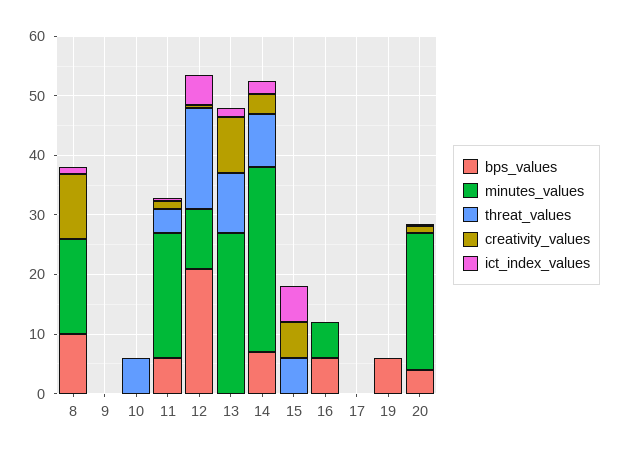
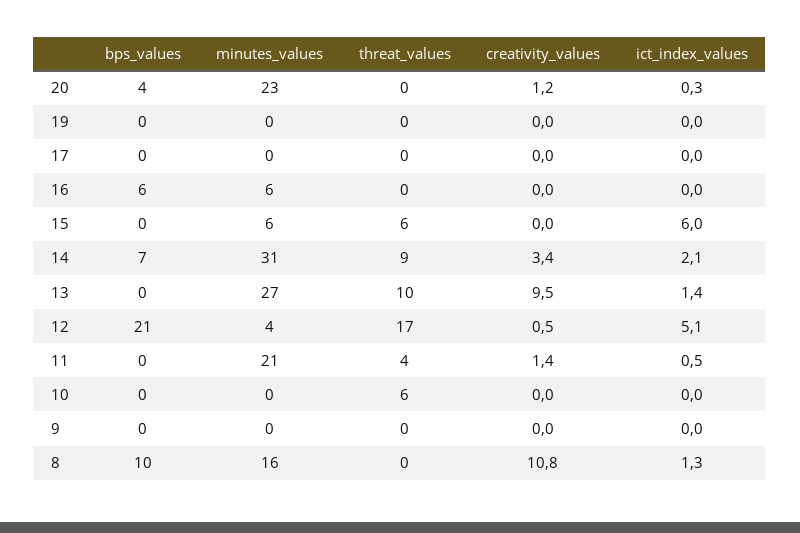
  {
    "bps_values": {
      "8": 10,
      "9": 0,
      "10": 0,
-     "11": 6,
+     "11": 0,
      "12": 21,
      "13": 0,
      "14": 7,
      "15": 0,
      "16": 6,
      "17": 0,
-     "19": 6,
+     "19": 0,
      "20": 4
    },
    "minutes_values": {
      "8": 16,
      "9": 0,
      "10": 0,
      "11": 21,
-     "12": 10,
+     "12": 4,
      "13": 27,
      "14": 31,
-     "15": 0,
+     "15": 6,
      "16": 6,
      "17": 0,
      "19": 0,
      "20": 23
    },
    "threat_values": {
      "8": 0,
      "9": 0,
      "10": 6,
      "11": 4,
      "12": 17,
      "13": 10,
      "14": 9,
      "15": 6,
      "16": 0,
      "17": 0,
      "19": 0,
      "20": 0
    },
    "creativity_values": {
      "8": 10.8,
      "9": 0,
      "10": 0,
      "11": 1.4,
      "12": 0.5,
      "13": 9.5,
      "14": 3.4,
-     "15": 6,
+     "15": 0,
      "16": 0,
      "17": 0,
      "19": 0,
      "20": 1.2
    },
    "ict_index_values": {
      "8": 1.3,
      "9": 0,
      "10": 0,
      "11": 0.5,
      "12": 5.1,
      "13": 1.4,
      "14": 2.1,
      "15": 6,
      "16": 0,
      "17": 0,
      "19": 0,
      "20": 0.3
    }
  }

